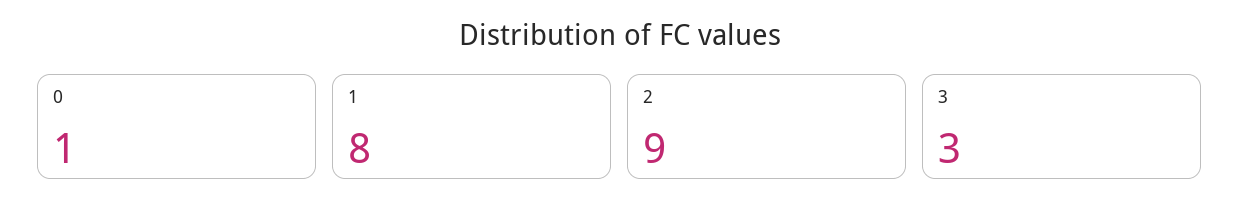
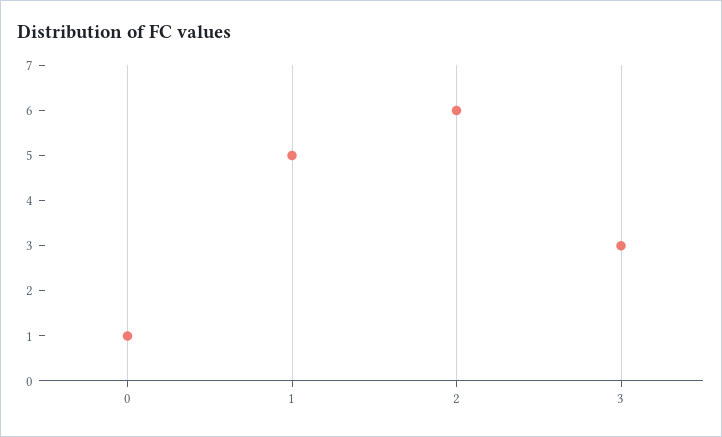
  {
    "0": 1,
-   "1": 8,
+   "1": 5,
-   "2": 9,
+   "2": 6,
    "3": 3
  }

